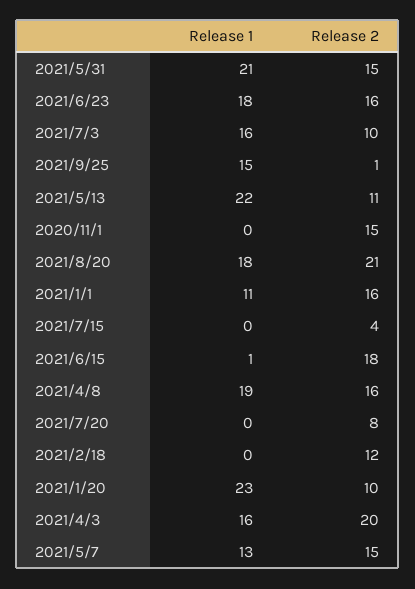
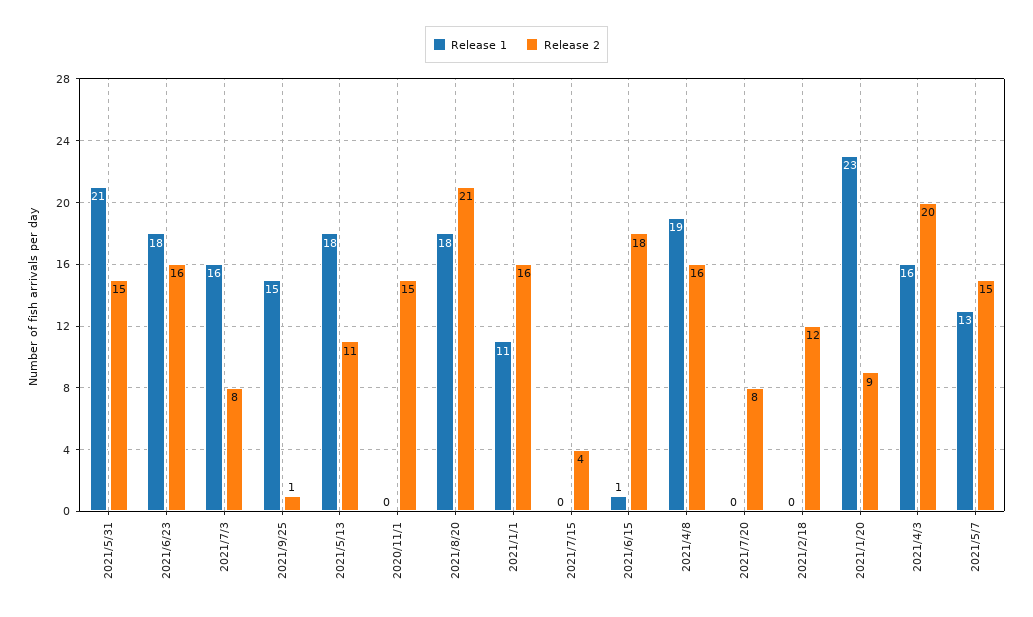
  {
    "Release 1": {
      "2021/5/31": 21,
      "2021/6/23": 18,
      "2021/7/3": 16,
      "2021/9/25": 15,
-     "2021/5/13": 22,
+     "2021/5/13": 18,
      "2020/11/1": 0,
      "2021/8/20": 18,
      "2021/1/1": 11,
      "2021/7/15": 0,
      "2021/6/15": 1,
      "2021/4/8": 19,
      "2021/7/20": 0,
      "2021/2/18": 0,
      "2021/1/20": 23,
      "2021/4/3": 16,
      "2021/5/7": 13
    },
    "Release 2": {
      "2021/5/31": 15,
      "2021/6/23": 16,
-     "2021/7/3": 10,
+     "2021/7/3": 8,
      "2021/9/25": 1,
      "2021/5/13": 11,
      "2020/11/1": 15,
      "2021/8/20": 21,
      "2021/1/1": 16,
      "2021/7/15": 4,
      "2021/6/15": 18,
      "2021/4/8": 16,
      "2021/7/20": 8,
      "2021/2/18": 12,
-     "2021/1/20": 10,
+     "2021/1/20": 9,
      "2021/4/3": 20,
      "2021/5/7": 15
    }
  }

